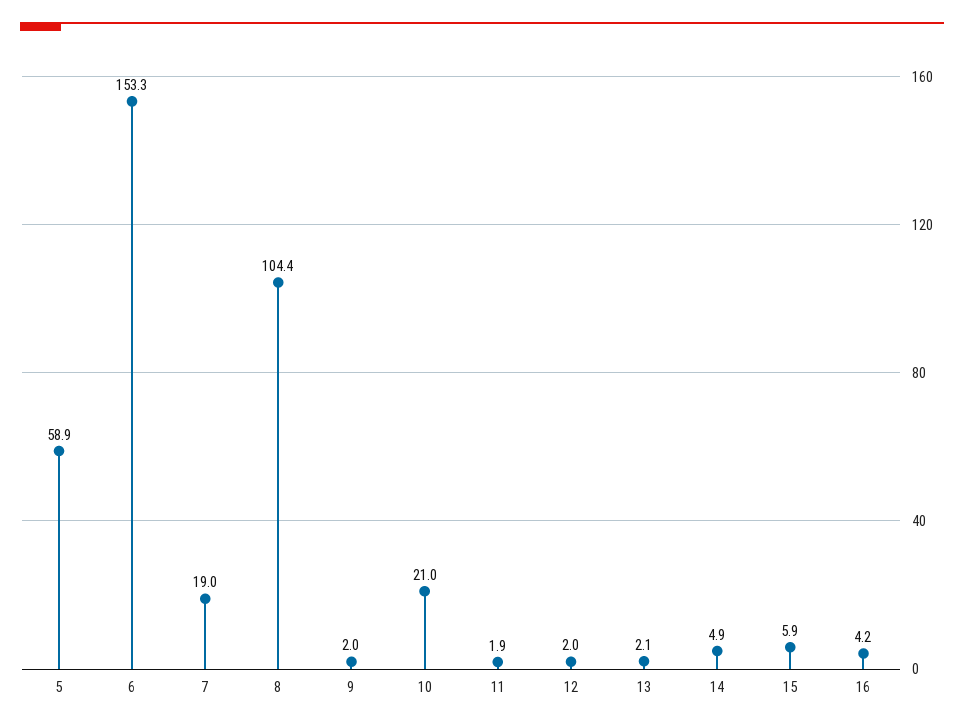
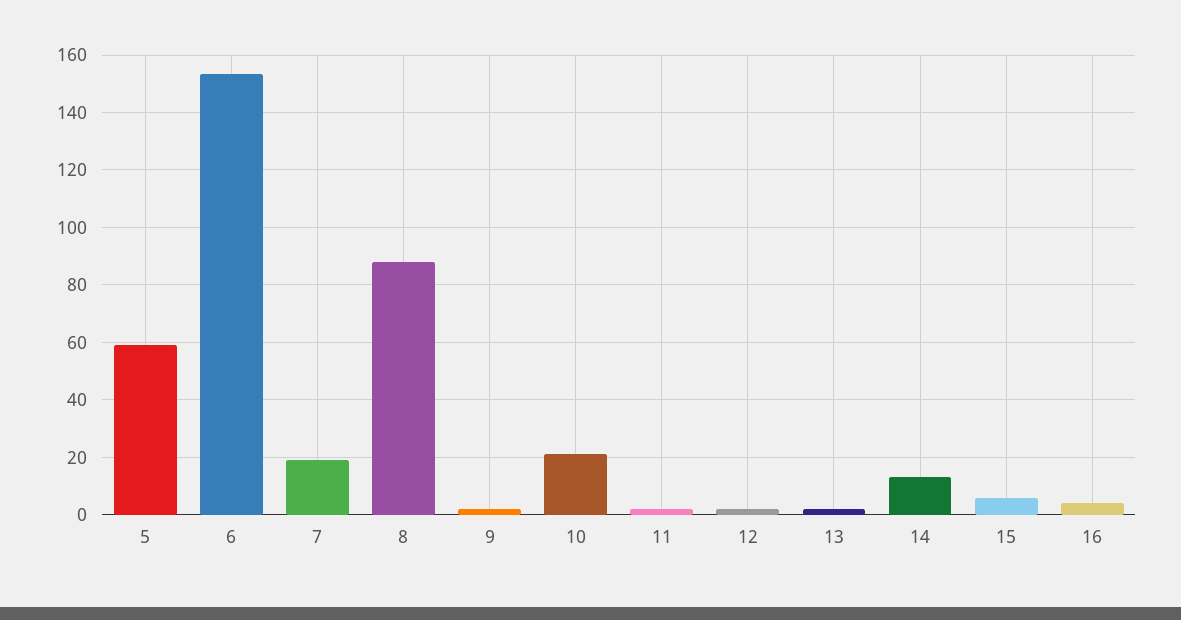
  {
    "5": 58.9,
    "6": 153.3,
    "7": 19,
-   "8": 104.4,
+   "8": 87.5,
    "9": 2,
    "10": 21,
    "11": 1.9,
    "12": 2,
    "13": 2.1,
-   "14": 4.9,
+   "14": 12.5,
    "15": 5.9,
    "16": 4.2
  }

